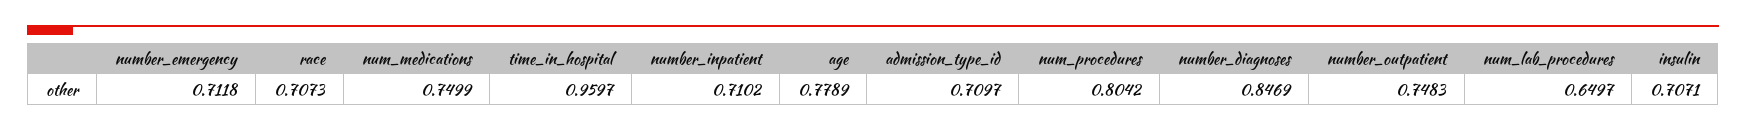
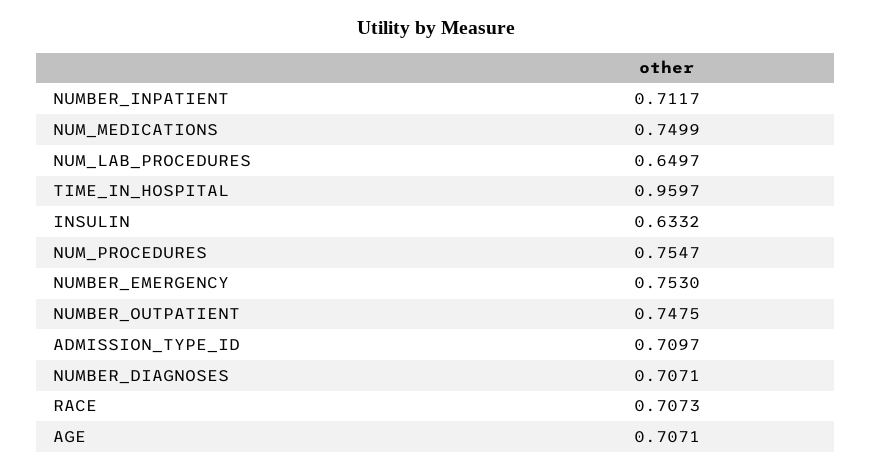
  {
-   "number_emergency": 0.7118,
+   "number_emergency": 0.753,
    "race": 0.7073,
    "num_medications": 0.7499,
    "time_in_hospital": 0.9597,
-   "number_inpatient": 0.7102,
+   "number_inpatient": 0.7117,
-   "age": 0.7789,
+   "age": 0.7071,
    "admission_type_id": 0.7097,
-   "num_procedures": 0.8042,
+   "num_procedures": 0.7547,
-   "number_diagnoses": 0.8469,
+   "number_diagnoses": 0.7071,
-   "number_outpatient": 0.7483,
+   "number_outpatient": 0.7475,
    "num_lab_procedures": 0.6497,
-   "insulin": 0.7071
+   "insulin": 0.6332
  }

